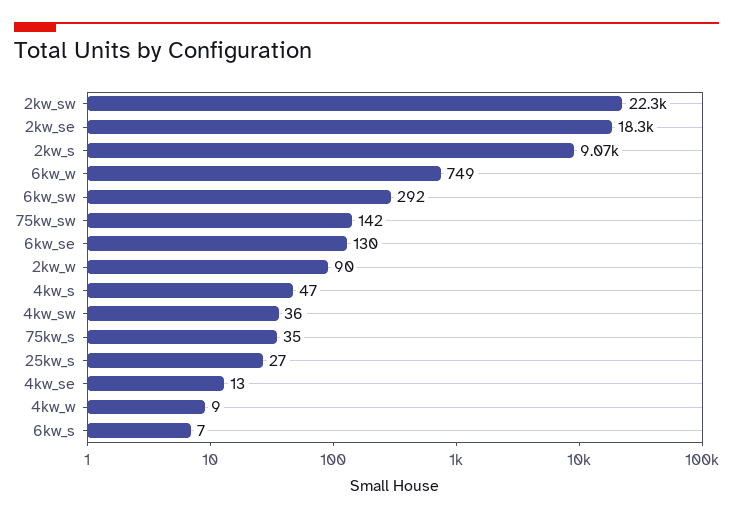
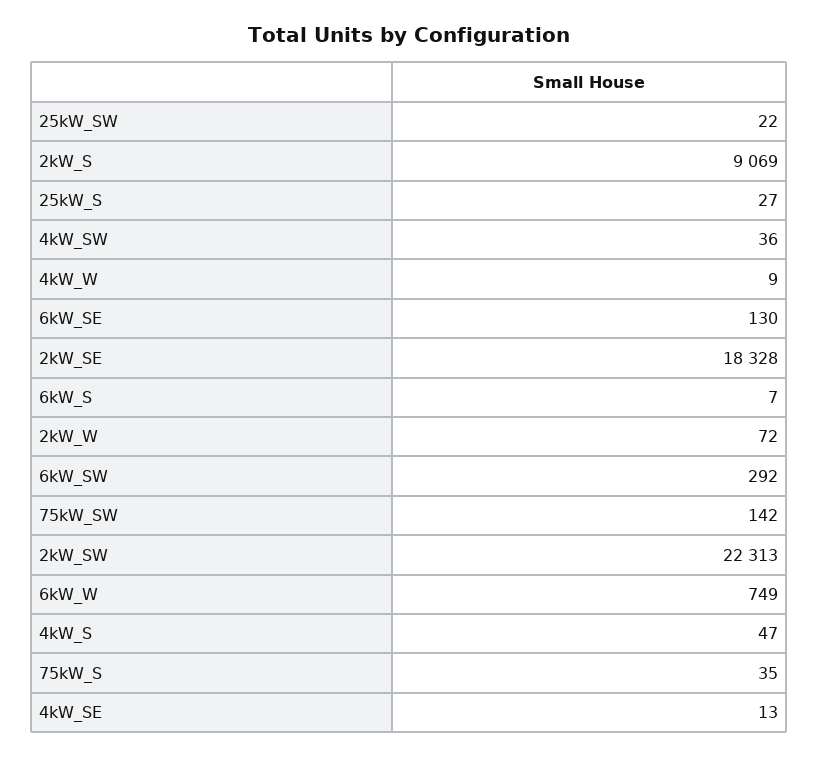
  {
    "2kw_sw": 22313,
    "2kw_se": 18328,
    "2kw_s": 9069,
    "6kw_w": 749,
    "6kw_sw": 292,
    "75kw_sw": 142,
    "6kw_se": 130,
-   "2kw_w": 90,
+   "2kw_w": 72,
    "4kw_s": 47,
    "4kw_sw": 36,
    "75kw_s": 35,
    "25kw_s": 27,
    "4kw_se": 13,
    "4kw_w": 9,
-   "6kw_s": 7
+   "6kw_s": 7,
+   "25kW_SW": 22
  }

